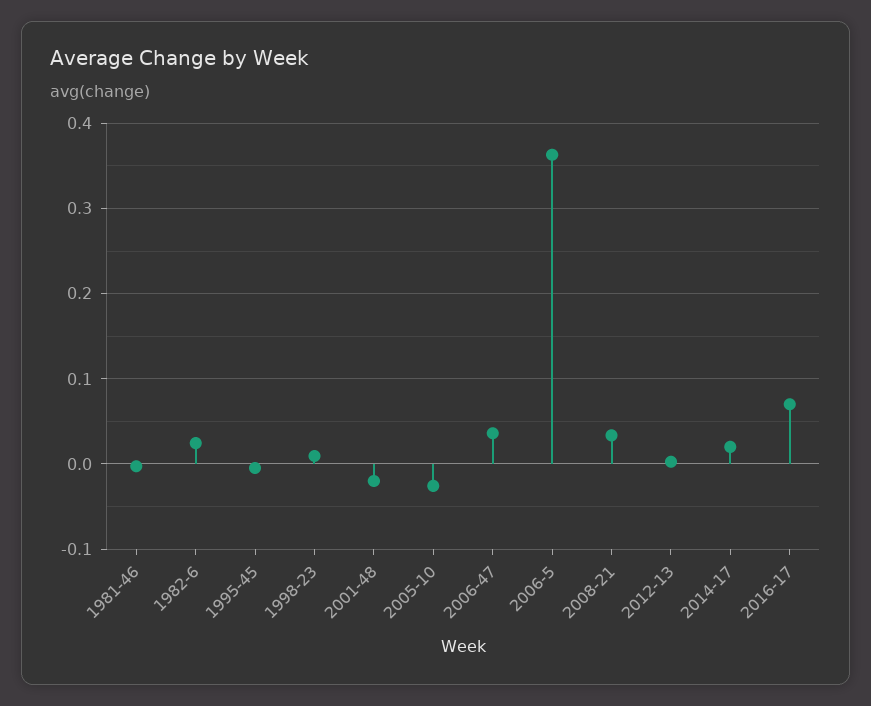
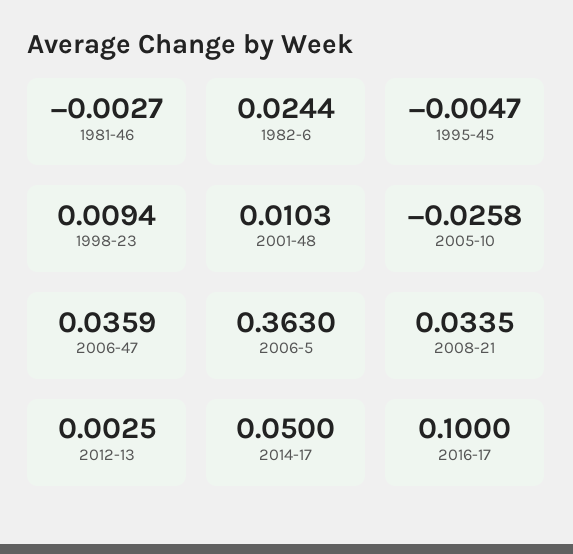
  {
    "1981-46": -0.0027,
    "1982-6": 0.0244,
    "1995-45": -0.0047,
    "1998-23": 0.0094,
-   "2001-48": -0.02,
+   "2001-48": 0.0103,
    "2005-10": -0.0258,
    "2006-47": 0.0359,
    "2006-5": 0.363,
    "2008-21": 0.0335,
    "2012-13": 0.0025,
-   "2014-17": 0.02,
+   "2014-17": 0.05,
-   "2016-17": 0.07
+   "2016-17": 0.1
  }

